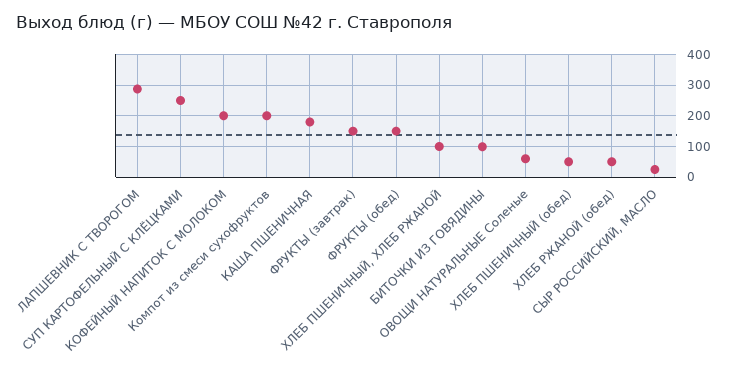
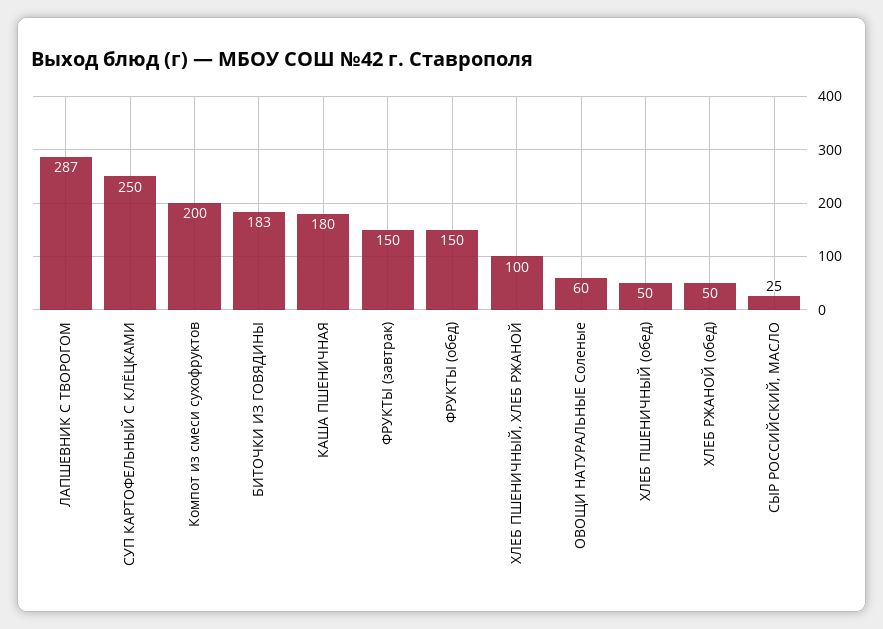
  {
    "ЛАПШЕВНИК С ТВОРОГОМ": 287,
    "СУП КАРТОФЕЛЬНЫЙ С КЛЁЦКАМИ": 250,
-   "КОФЕЙНЫЙ НАПИТОК С МОЛОКОМ": 200,
    "Компот из смеси сухофруктов": 200,
    "КАША ПШЕНИЧНАЯ": 180,
    "ФРУКТЫ (завтрак)": 150,
    "ФРУКТЫ (обед)": 150,
    "ХЛЕБ ПШЕНИЧНЫЙ, ХЛЕБ РЖАНОЙ": 100,
-   "БИТОЧКИ ИЗ ГОВЯДИНЫ": 100,
+   "БИТОЧКИ ИЗ ГОВЯДИНЫ": 183,
    "ОВОЩИ НАТУРАЛЬНЫЕ Соленые": 60,
    "ХЛЕБ ПШЕНИЧНЫЙ (обед)": 50,
    "ХЛЕБ РЖАНОЙ (обед)": 50,
    "СЫР РОССИЙСКИЙ, МАСЛО": 25
  }

